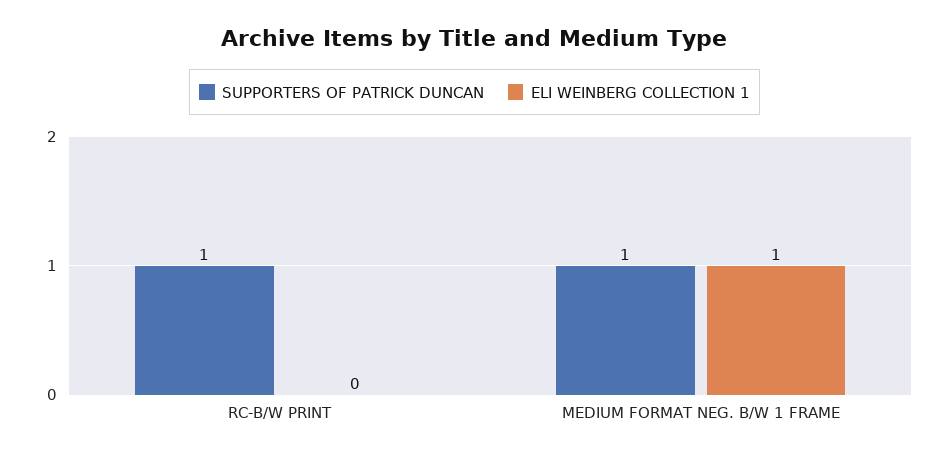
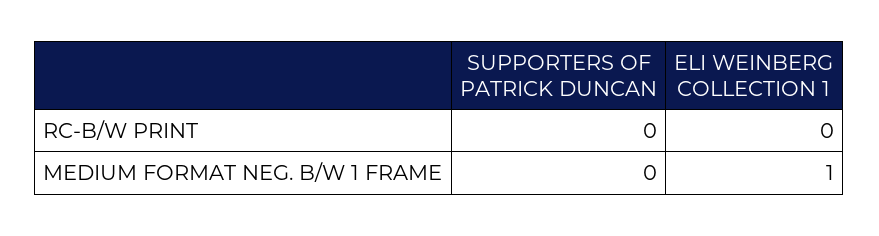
  {
    "SUPPORTERS OF PATRICK DUNCAN": {
-     "RC-B/W PRINT": 1,
+     "RC-B/W PRINT": 0,
-     "MEDIUM FORMAT NEG. B/W 1 FRAME": 1
+     "MEDIUM FORMAT NEG. B/W 1 FRAME": 0
    },
    "ELI WEINBERG COLLECTION 1": {
      "RC-B/W PRINT": 0,
      "MEDIUM FORMAT NEG. B/W 1 FRAME": 1
    }
  }

